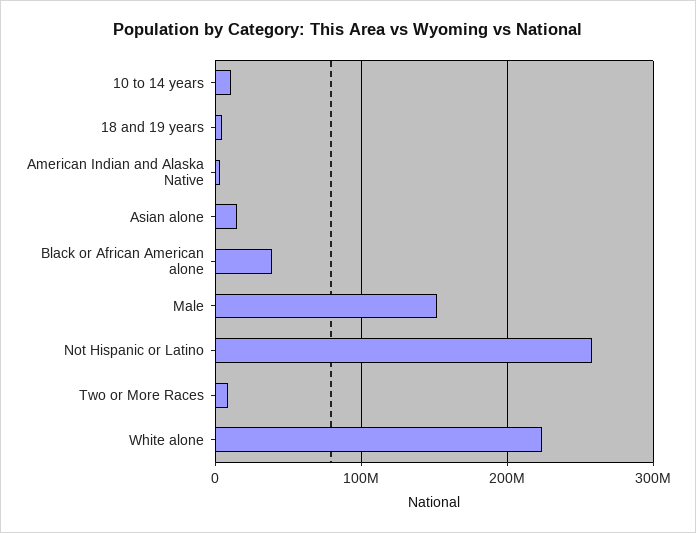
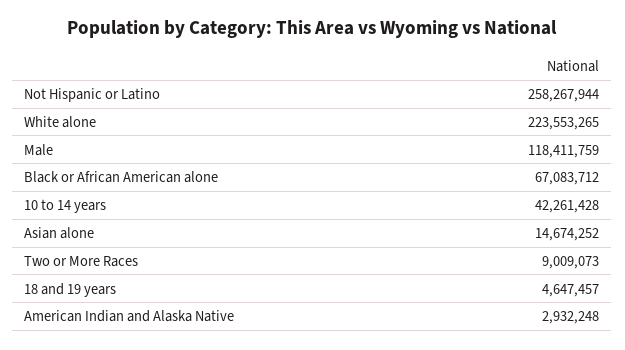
  {
-   "10 to 14 years": 10000000,
+   "10 to 14 years": 42261428,
    "18 and 19 years": 4647457,
    "American Indian and Alaska Native": 2932248,
    "Asian alone": 14674252,
-   "Black or African American alone": 40000000,
+   "Black or African American alone": 67083712,
-   "Male": 150000000,
+   "Male": 118411759,
    "Not Hispanic or Latino": 258267944,
    "Two or More Races": 9009073,
    "White alone": 223553265
  }

